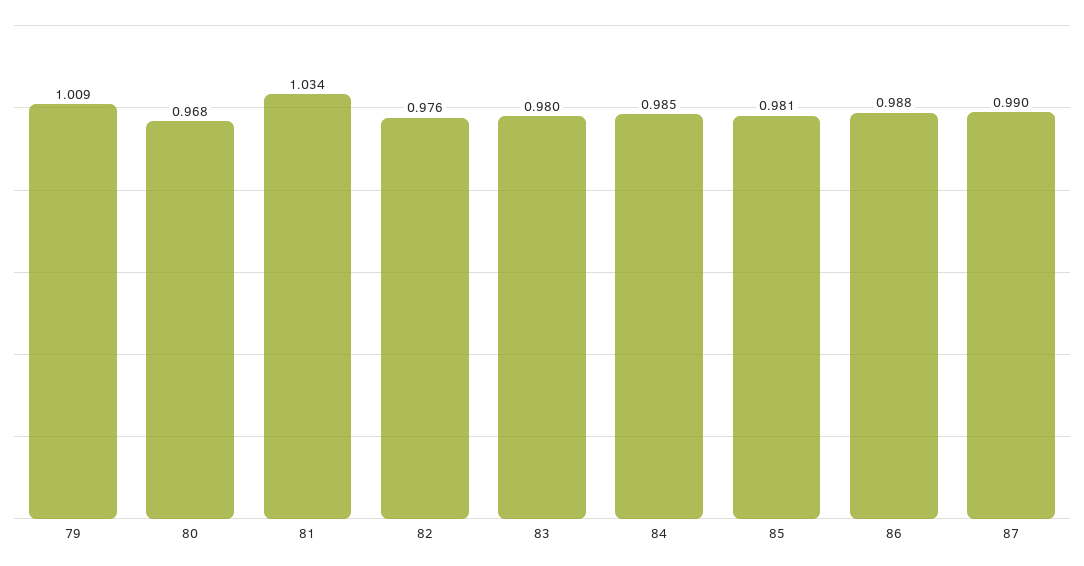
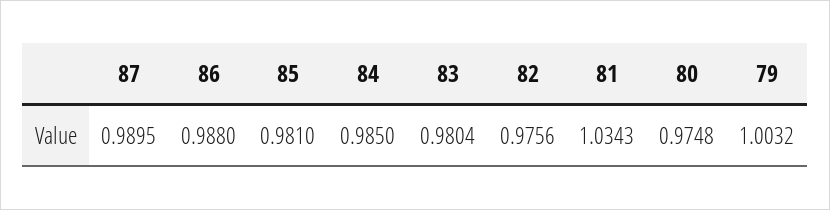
  {
-   "79": 1.009,
+   "79": 1.0032,
-   "80": 0.968,
+   "80": 0.9748,
    "81": 1.0343,
    "82": 0.9756,
    "83": 0.9804,
    "84": 0.985,
    "85": 0.981,
    "86": 0.988,
    "87": 0.9895
  }

